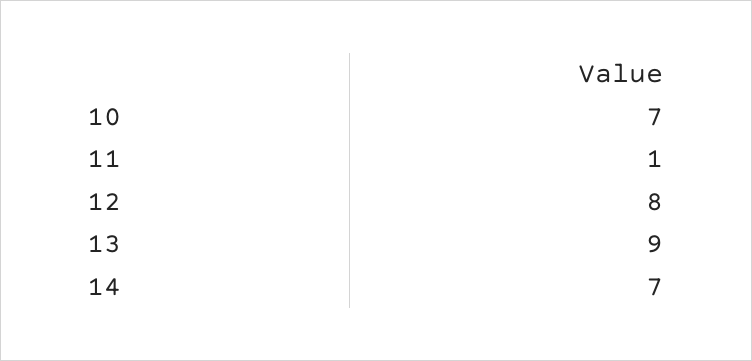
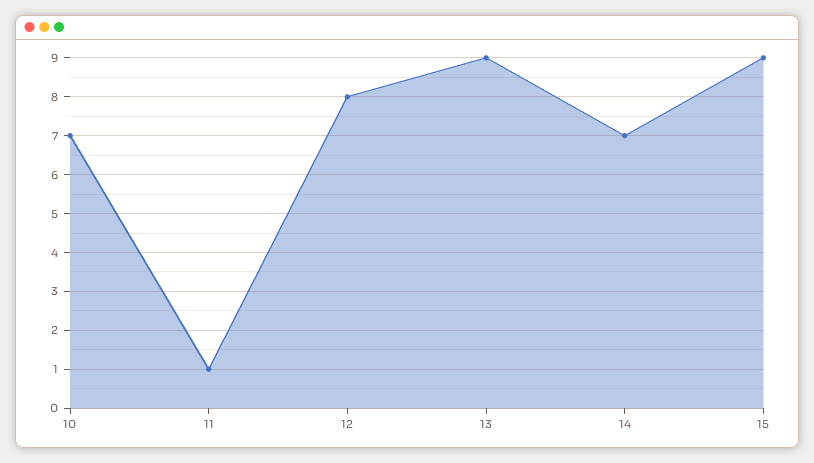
  {
    "10": 7,
    "11": 1,
    "12": 8,
    "13": 9,
-   "14": 7
+   "14": 7,
+   "15": 9
  }

